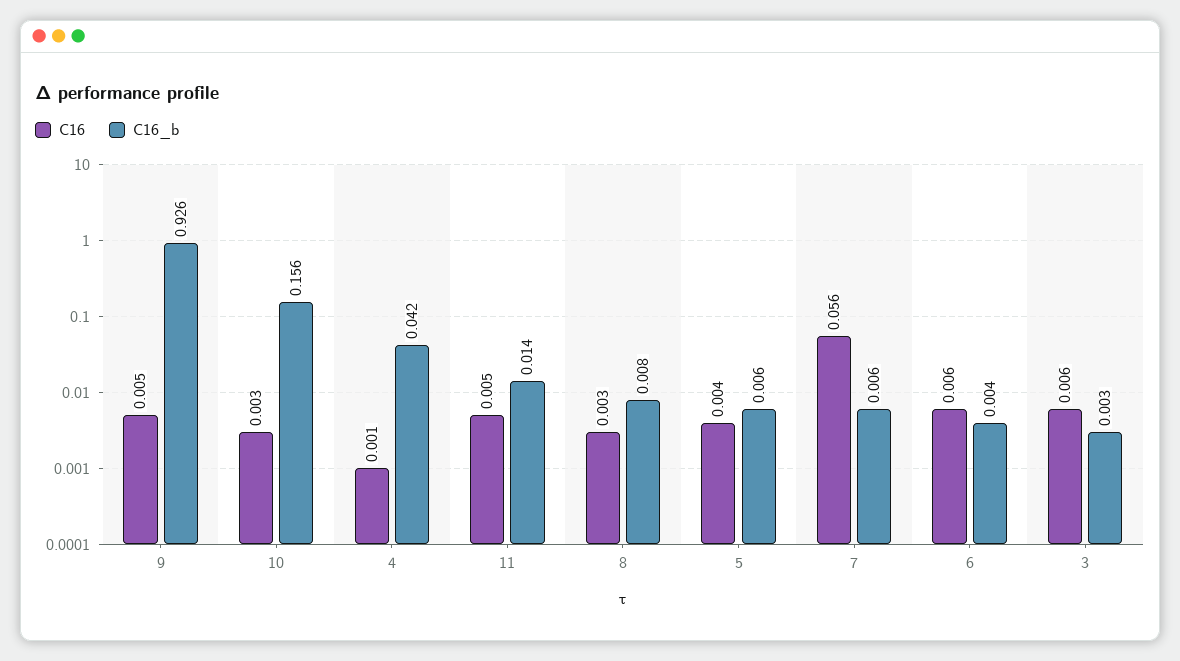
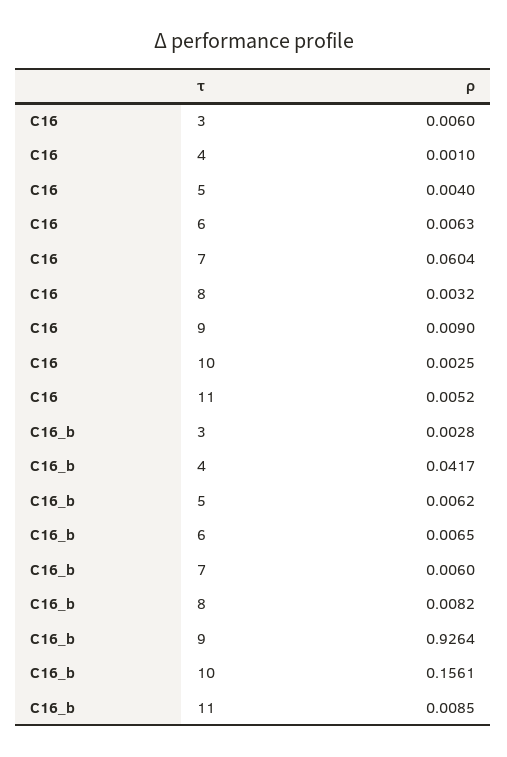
  {
    "C16": {
-     "9": 0.005,
+     "9": 0.009,
      "10": 0.0025,
      "4": 0.001,
      "11": 0.0052,
      "8": 0.0032,
      "5": 0.004,
-     "7": 0.056,
+     "7": 0.0604,
      "6": 0.0063,
      "3": 0.006
    },
    "C16_b": {
      "9": 0.9264,
      "10": 0.1561,
      "4": 0.0417,
-     "11": 0.014,
+     "11": 0.0085,
      "8": 0.0082,
      "5": 0.0062,
      "7": 0.006,
-     "6": 0.004,
+     "6": 0.0065,
      "3": 0.0028
    }
  }

